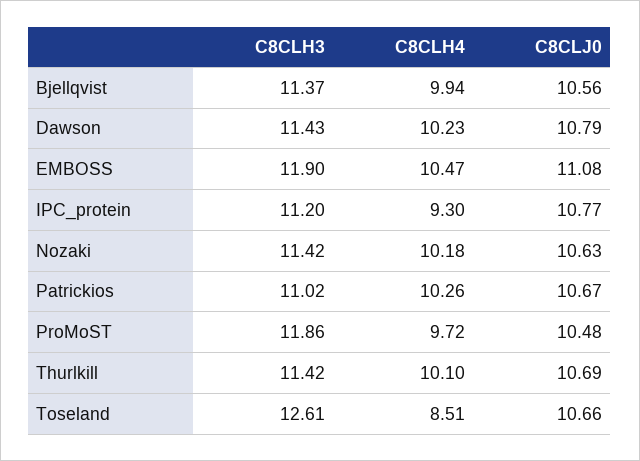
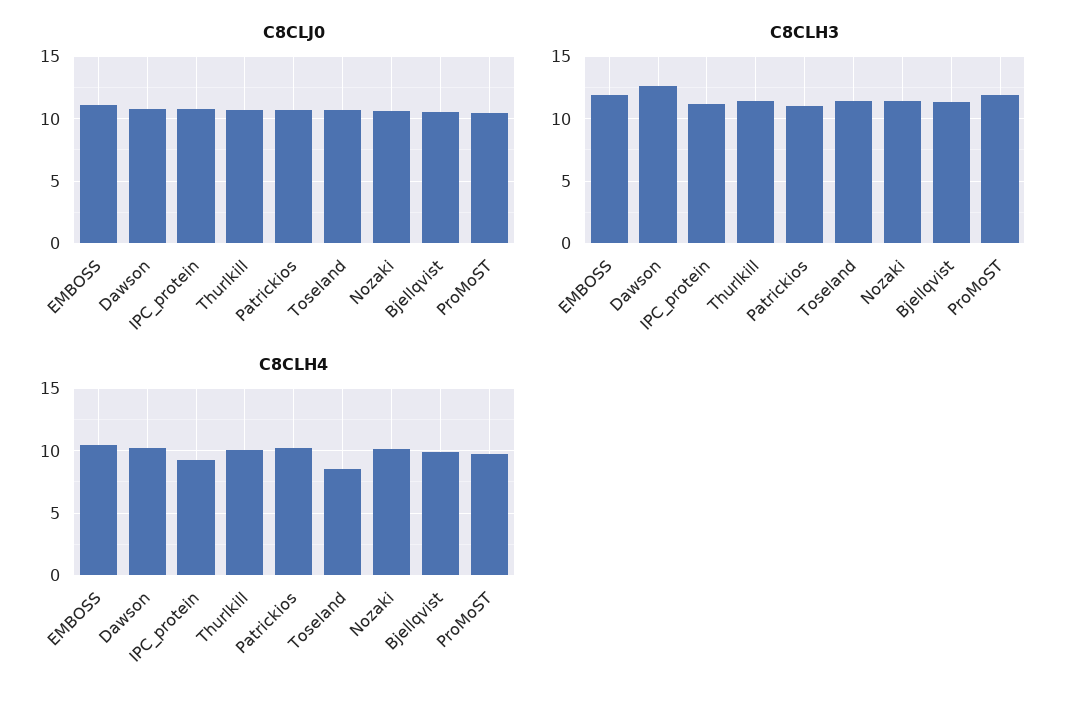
  {
    "C8CLH3": {
      "Bjellqvist": 11.37,
-     "Dawson": 11.43,
+     "Dawson": 12.5,
      "EMBOSS": 11.9,
      "IPC_protein": 11.2,
      "Nozaki": 11.42,
      "Patrickios": 11.02,
      "ProMoST": 11.86,
      "Thurlkill": 11.42,
-     "Toseland": 12.61
+     "Toseland": 11.5
    },
    "C8CLH4": {
      "Bjellqvist": 9.94,
      "Dawson": 10.23,
      "EMBOSS": 10.47,
      "IPC_protein": 9.3,
      "Nozaki": 10.18,
      "Patrickios": 10.26,
      "ProMoST": 9.72,
      "Thurlkill": 10.1,
      "Toseland": 8.51
    },
    "C8CLJ0": {
      "Bjellqvist": 10.56,
      "Dawson": 10.79,
      "EMBOSS": 11.08,
      "IPC_protein": 10.77,
      "Nozaki": 10.63,
      "Patrickios": 10.67,
      "ProMoST": 10.48,
      "Thurlkill": 10.69,
      "Toseland": 10.66
    }
  }

